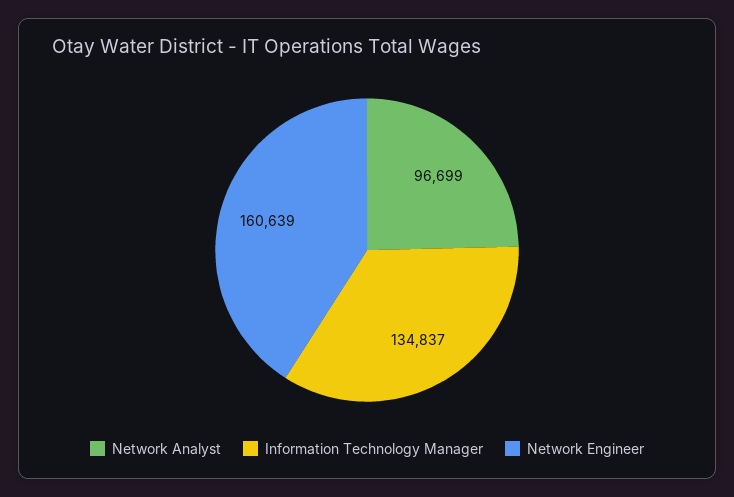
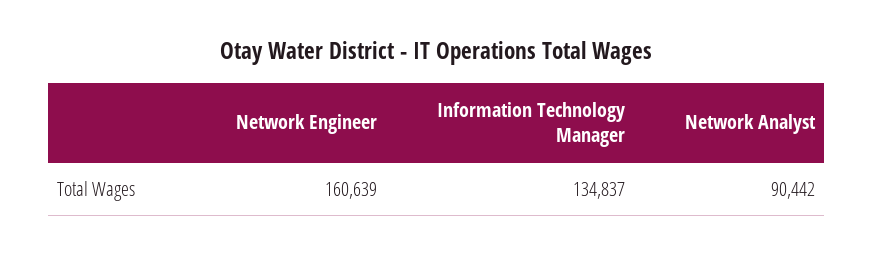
  {
-   "Network Analyst": 96699,
+   "Network Analyst": 90442,
    "Information Technology Manager": 134837,
    "Network Engineer": 160639
  }

